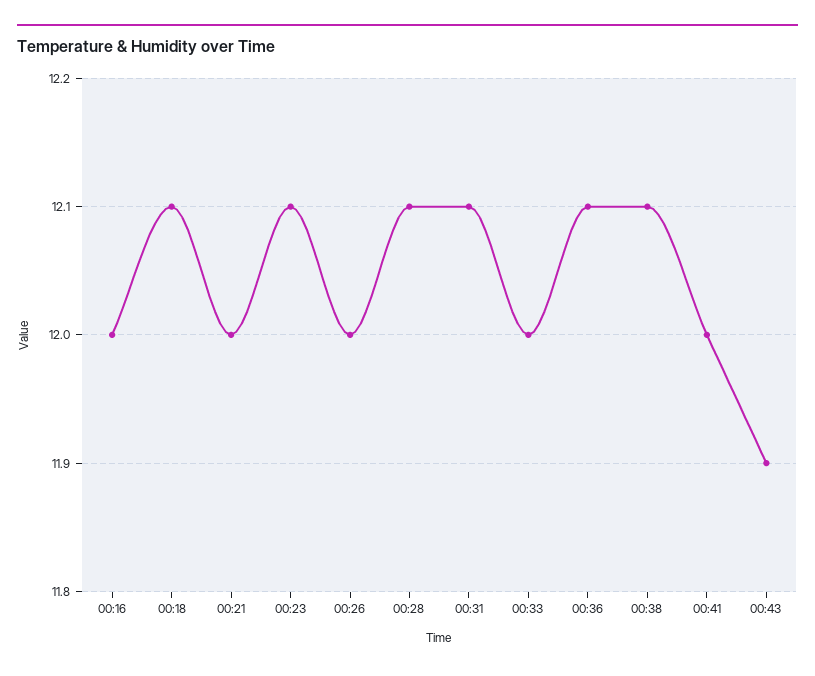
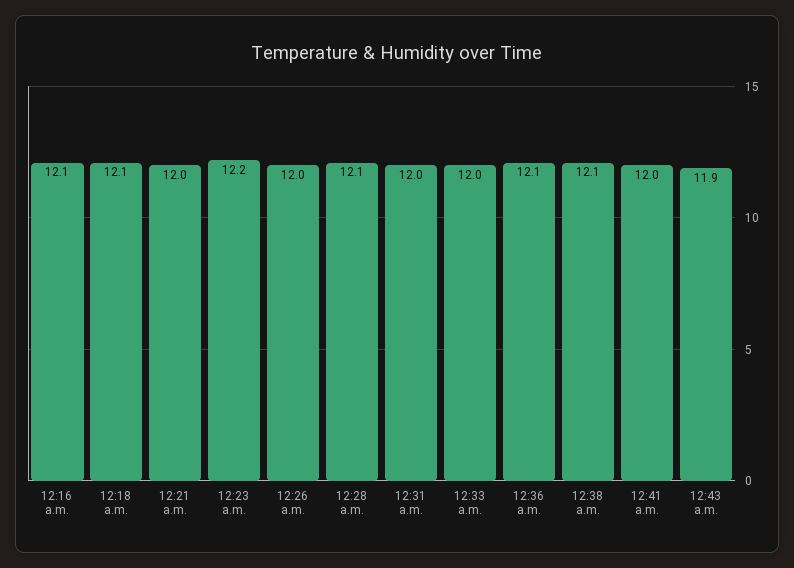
  {
-   "00:16": 12,
+   "00:16": 12.1,
    "00:18": 12.1,
    "00:21": 12,
-   "00:23": 12.1,
+   "00:23": 12.2,
    "00:26": 12,
    "00:28": 12.1,
-   "00:31": 12.1,
+   "00:31": 12,
    "00:33": 12,
    "00:36": 12.1,
    "00:38": 12.1,
    "00:41": 12,
    "00:43": 11.9
  }

